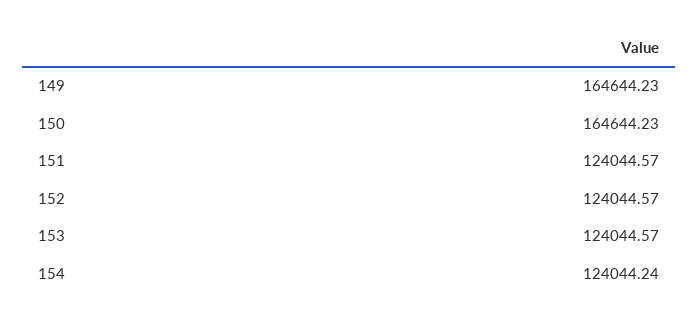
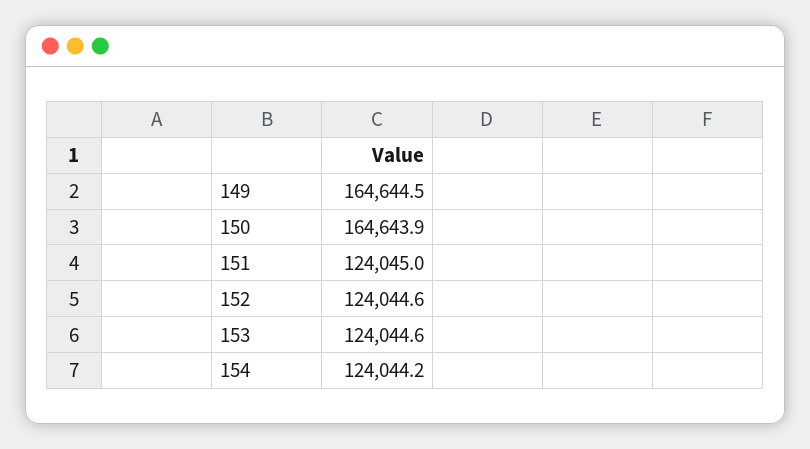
  {
-   "149": 164644.23,
+   "149": 164644.5,
-   "150": 164644.23,
+   "150": 164643.9,
-   "151": 124044.57,
+   "151": 124045,
    "152": 124044.57,
    "153": 124044.57,
    "154": 124044.24
  }

